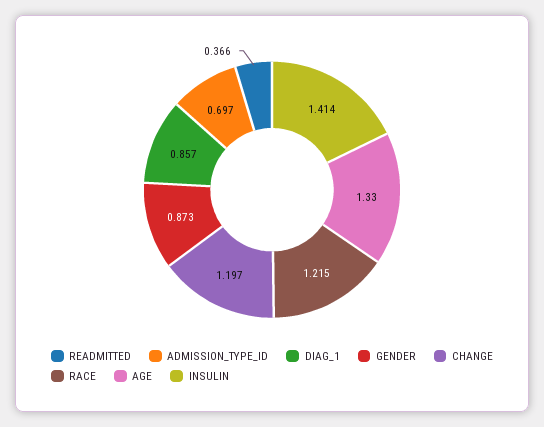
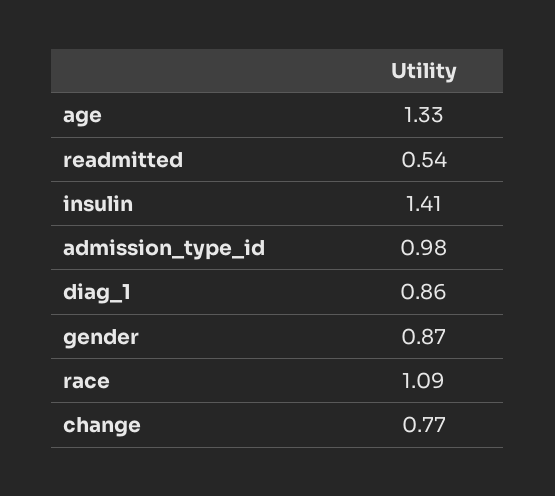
  {
-   "READMITTED": 0.366,
+   "READMITTED": 0.54,
-   "ADMISSION_TYPE_ID": 0.697,
+   "ADMISSION_TYPE_ID": 0.98,
    "DIAG_1": 0.857,
    "GENDER": 0.873,
-   "CHANGE": 1.197,
+   "CHANGE": 0.77,
-   "RACE": 1.215,
+   "RACE": 1.09,
    "AGE": 1.33,
    "INSULIN": 1.414
  }

